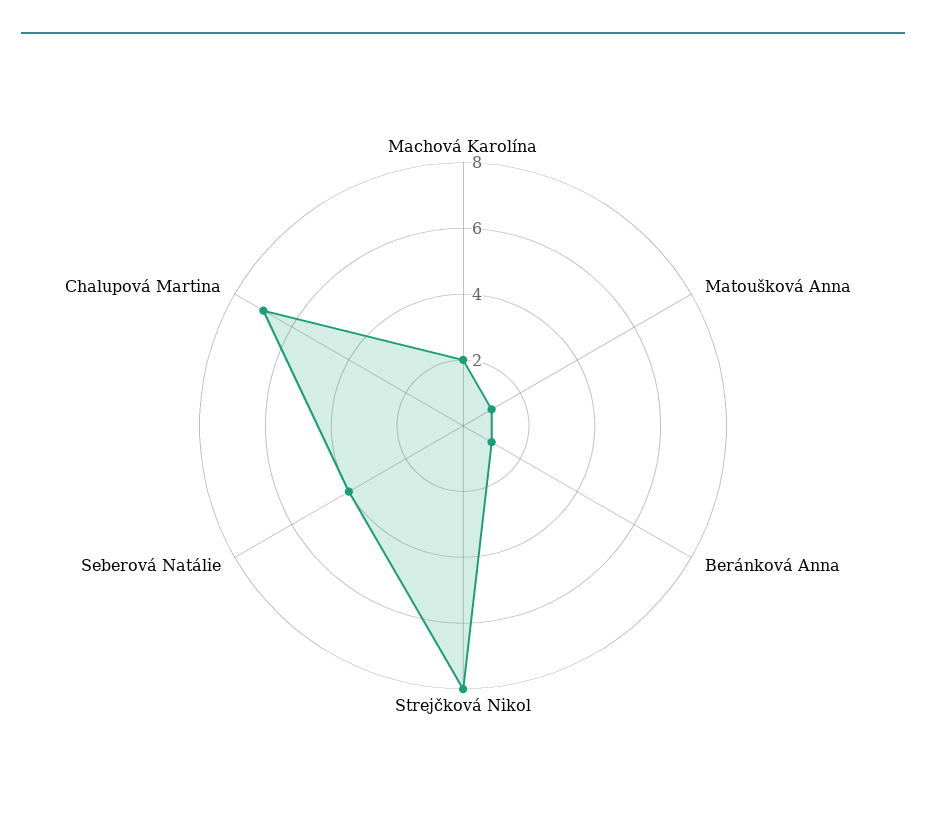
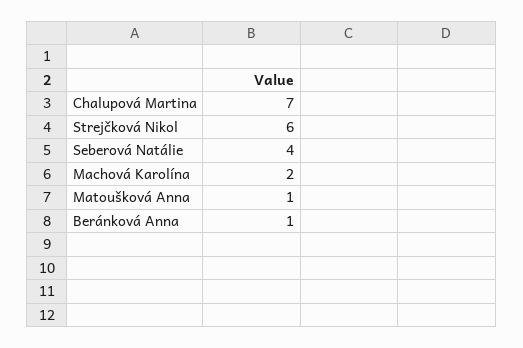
  {
    "Machová Karolína": 2,
    "Matoušková Anna": 1,
    "Beránková Anna": 1,
-   "Strejčková Nikol": 8,
+   "Strejčková Nikol": 6,
    "Seberová Natálie": 4,
    "Chalupová Martina": 7
  }

